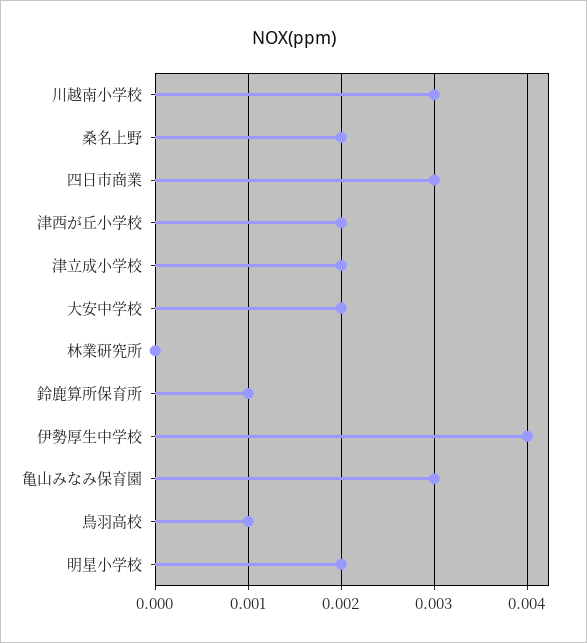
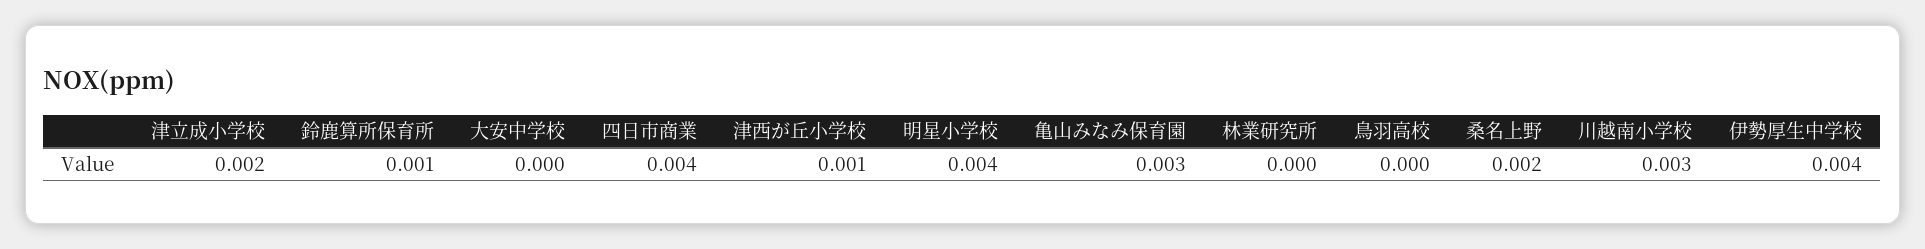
  {
    "川越南小学校": 0.003,
    "桑名上野": 0.002,
-   "四日市商業": 0.003,
+   "四日市商業": 0.004,
-   "津西が丘小学校": 0.002,
+   "津西が丘小学校": 0.001,
    "津立成小学校": 0.002,
-   "大安中学校": 0.002,
+   "大安中学校": 0,
    "林業研究所": 0,
    "鈴鹿算所保育所": 0.001,
    "伊勢厚生中学校": 0.004,
    "亀山みなみ保育園": 0.003,
-   "鳥羽高校": 0.001,
+   "鳥羽高校": 0,
-   "明星小学校": 0.002
+   "明星小学校": 0.004
  }

